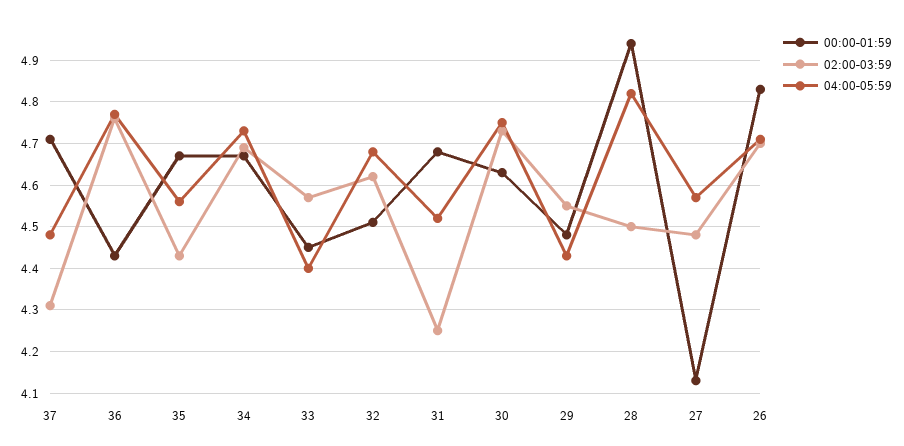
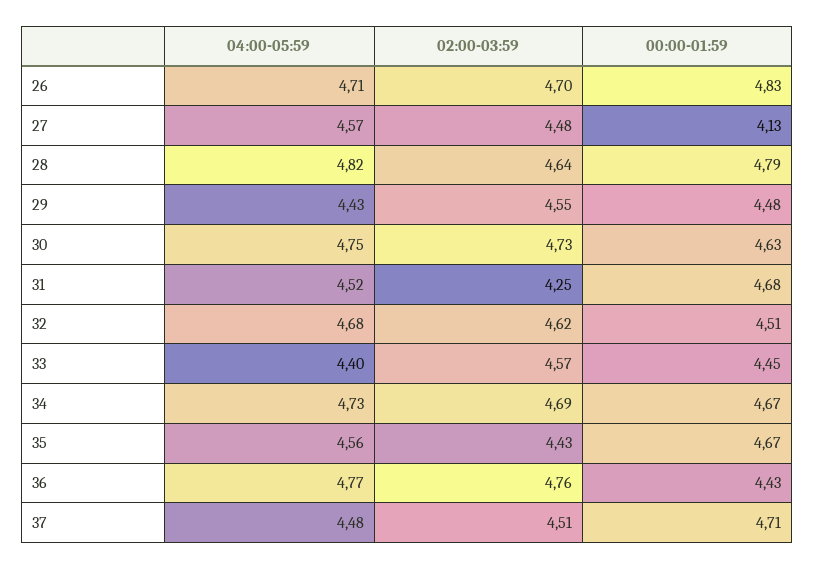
  {
    "00:00-01:59": {
      "37": 4.71,
      "36": 4.43,
      "35": 4.67,
      "34": 4.67,
      "33": 4.45,
      "32": 4.51,
      "31": 4.68,
      "30": 4.63,
      "29": 4.48,
-     "28": 4.95,
+     "28": 4.79,
      "27": 4.13,
      "26": 4.83
    },
    "02:00-03:59": {
-     "37": 4.3,
+     "37": 4.51,
      "36": 4.76,
      "35": 4.43,
      "34": 4.69,
      "33": 4.57,
      "32": 4.62,
      "31": 4.25,
      "30": 4.73,
      "29": 4.55,
-     "28": 4.5,
+     "28": 4.64,
      "27": 4.48,
      "26": 4.7
    },
    "04:00-05:59": {
      "37": 4.48,
      "36": 4.77,
      "35": 4.56,
      "34": 4.73,
      "33": 4.4,
      "32": 4.68,
      "31": 4.52,
      "30": 4.75,
      "29": 4.43,
      "28": 4.82,
      "27": 4.57,
      "26": 4.71
    }
  }

